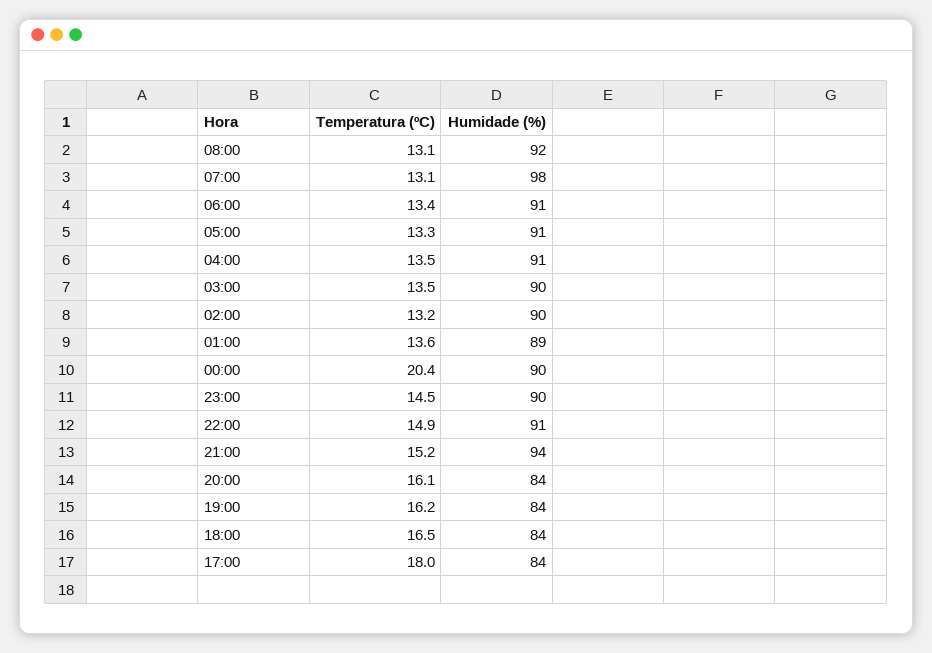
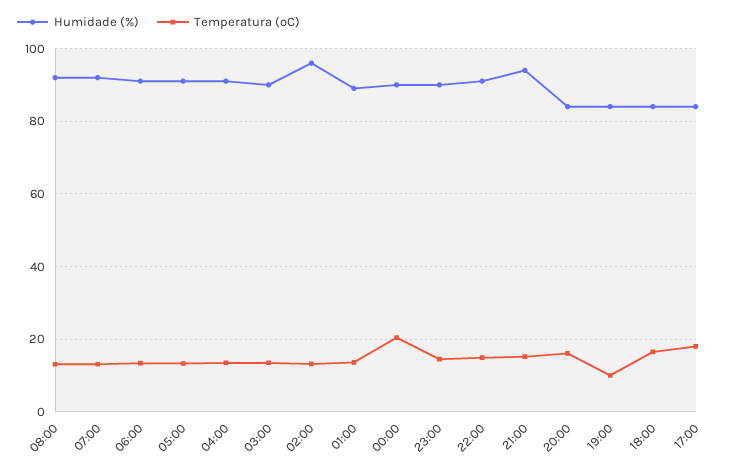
  {
    "Temperatura (ºC)": {
      "08:00": 13.1,
      "07:00": 13.1,
      "06:00": 13.4,
      "05:00": 13.3,
      "04:00": 13.5,
      "03:00": 13.5,
      "02:00": 13.2,
      "01:00": 13.6,
      "00:00": 20.4,
      "23:00": 14.5,
      "22:00": 14.9,
      "21:00": 15.2,
      "20:00": 16.1,
-     "19:00": 16.2,
+     "19:00": 10,
      "18:00": 16.5,
      "17:00": 18
    },
    "Humidade (%)": {
      "08:00": 92,
-     "07:00": 98,
+     "07:00": 92,
      "06:00": 91,
      "05:00": 91,
      "04:00": 91,
      "03:00": 90,
-     "02:00": 90,
+     "02:00": 96,
      "01:00": 89,
      "00:00": 90,
      "23:00": 90,
      "22:00": 91,
      "21:00": 94,
      "20:00": 84,
      "19:00": 84,
      "18:00": 84,
      "17:00": 84
    }
  }

